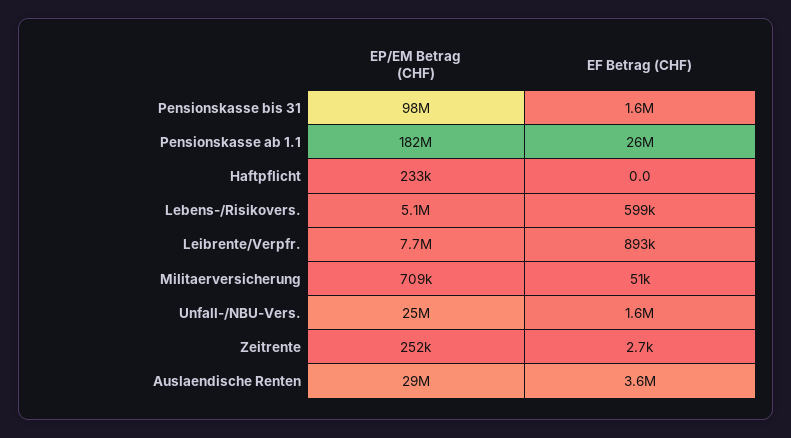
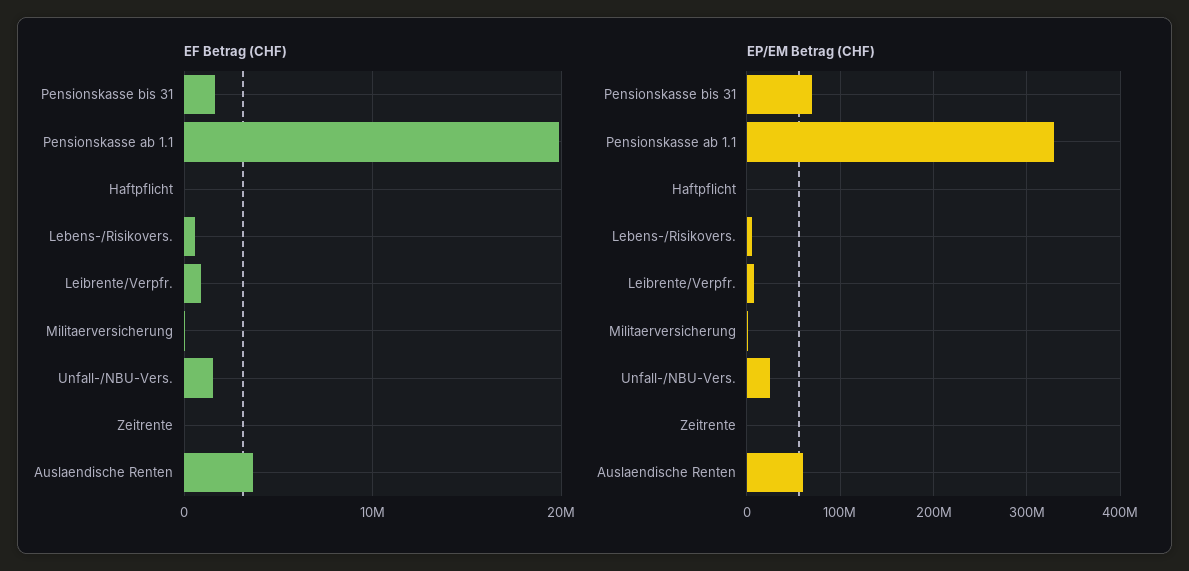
  {
    "EP/EM Betrag (CHF)": {
-     "Pensionskasse bis 31": 98000000,
+     "Pensionskasse bis 31": 70000000,
-     "Pensionskasse ab 1.1": 182000000,
+     "Pensionskasse ab 1.1": 330000000,
      "Haftpflicht": 233000,
      "Lebens-/Risikovers.": 5100000,
      "Leibrente/Verpfr.": 7700000,
      "Militaerversicherung": 709000,
      "Unfall-/NBU-Vers.": 25000000,
      "Zeitrente": 252000,
-     "Auslaendische Renten": 29000000
+     "Auslaendische Renten": 60000000
    },
    "EF Betrag (CHF)": {
      "Pensionskasse bis 31": 1600000,
-     "Pensionskasse ab 1.1": 26000000,
+     "Pensionskasse ab 1.1": 20000000,
      "Haftpflicht": 0,
      "Lebens-/Risikovers.": 599000,
      "Leibrente/Verpfr.": 893000,
      "Militaerversicherung": 51000,
      "Unfall-/NBU-Vers.": 1600000,
      "Zeitrente": 2700,
      "Auslaendische Renten": 3600000
    }
  }

